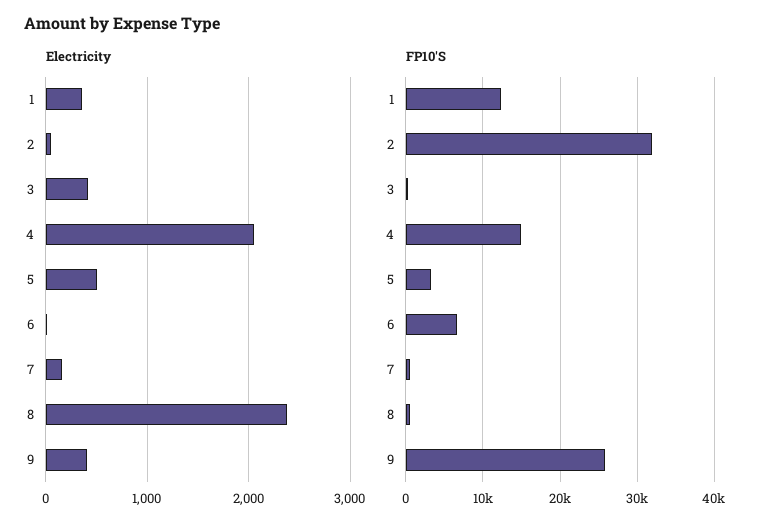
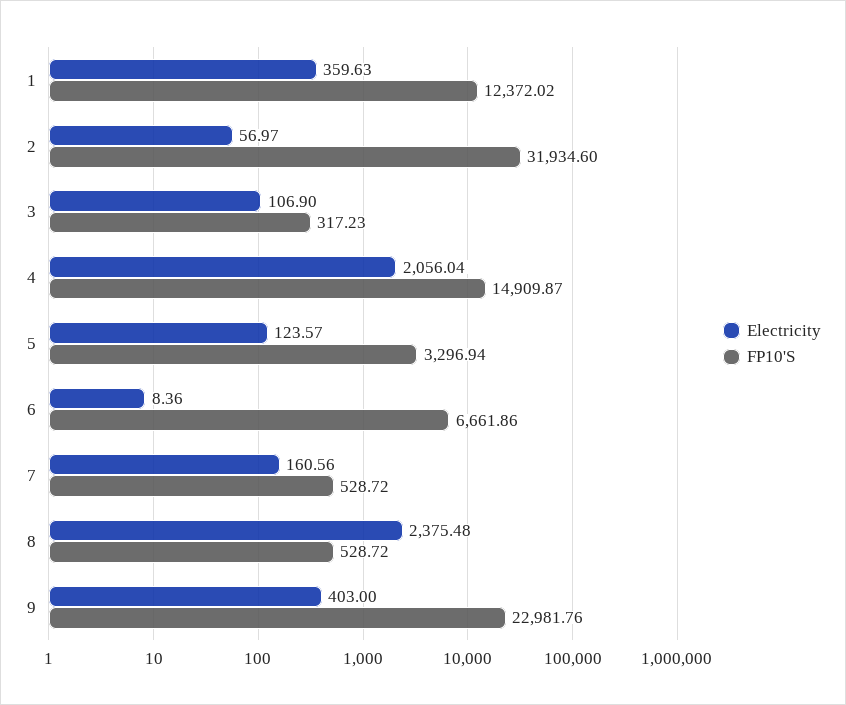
  {
    "Electricity": {
      "1": 359.63,
      "2": 56.97,
-     "3": 400,
+     "3": 106.9,
      "4": 2056.04,
-     "5": 500,
+     "5": 123.57,
      "6": 8.36,
      "7": 160.56,
      "8": 2375.48,
      "9": 403
    },
    "FP10'S": {
      "1": 12372.02,
      "2": 31934.6,
      "3": 317.23,
      "4": 14909.87,
      "5": 3296.94,
      "6": 6661.86,
      "7": 528.72,
      "8": 528.72,
-     "9": 26000
+     "9": 22981.76
    }
  }

